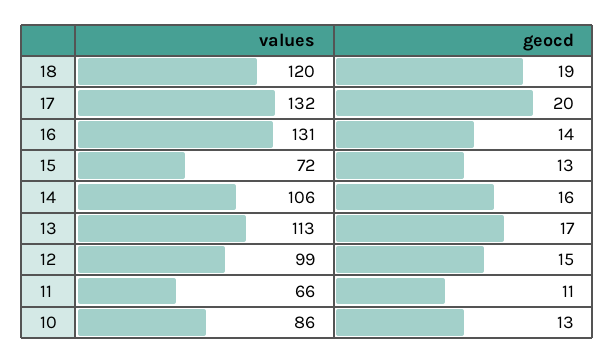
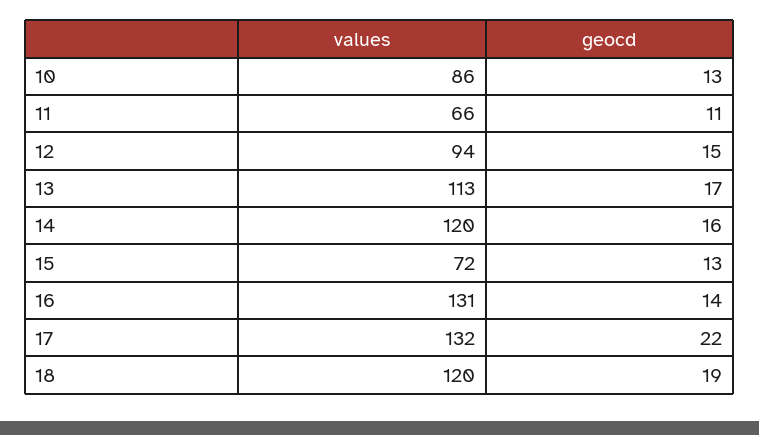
  {
    "values": {
      "18": 120,
      "17": 132,
      "16": 131,
      "15": 72,
-     "14": 106,
+     "14": 120,
      "13": 113,
-     "12": 99,
+     "12": 94,
      "11": 66,
      "10": 86
    },
    "geocd": {
      "18": 19,
-     "17": 20,
+     "17": 22,
      "16": 14,
      "15": 13,
      "14": 16,
      "13": 17,
      "12": 15,
      "11": 11,
      "10": 13
    }
  }

